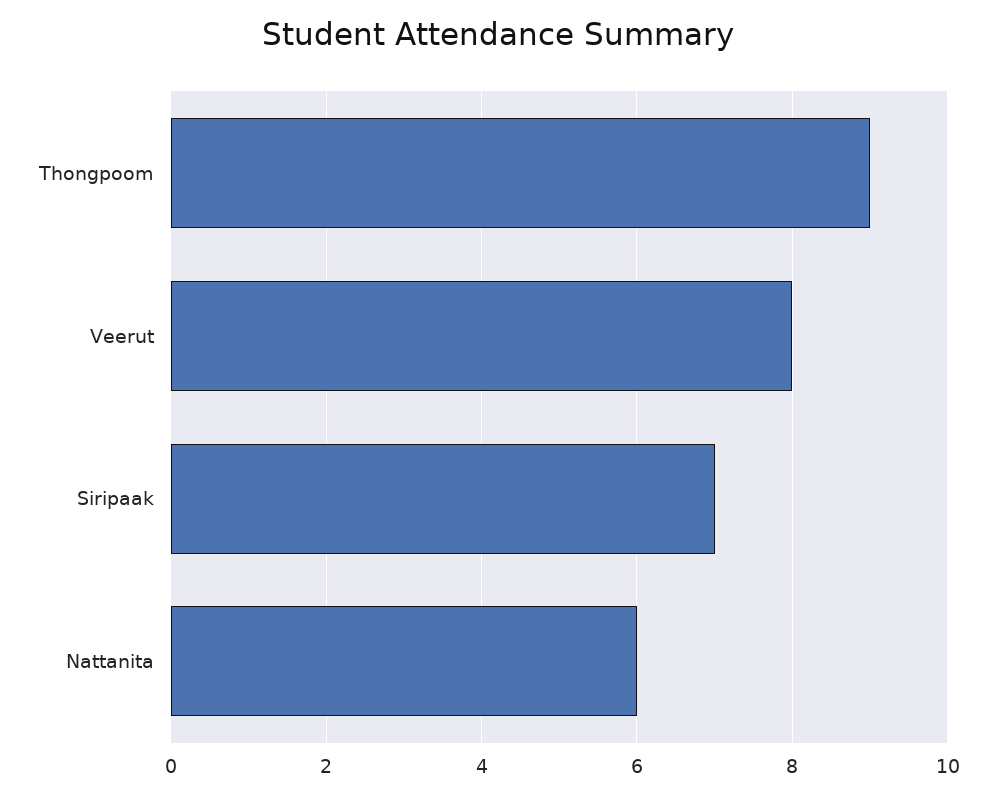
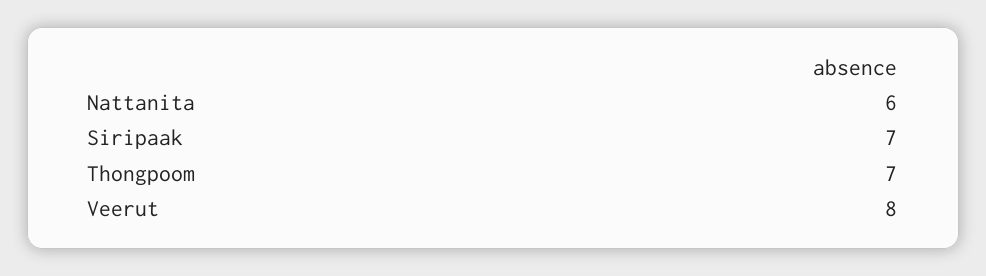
  {
-   "Thongpoom": 9,
+   "Thongpoom": 7,
    "Veerut": 8,
    "Siripaak": 7,
    "Nattanita": 6
  }

